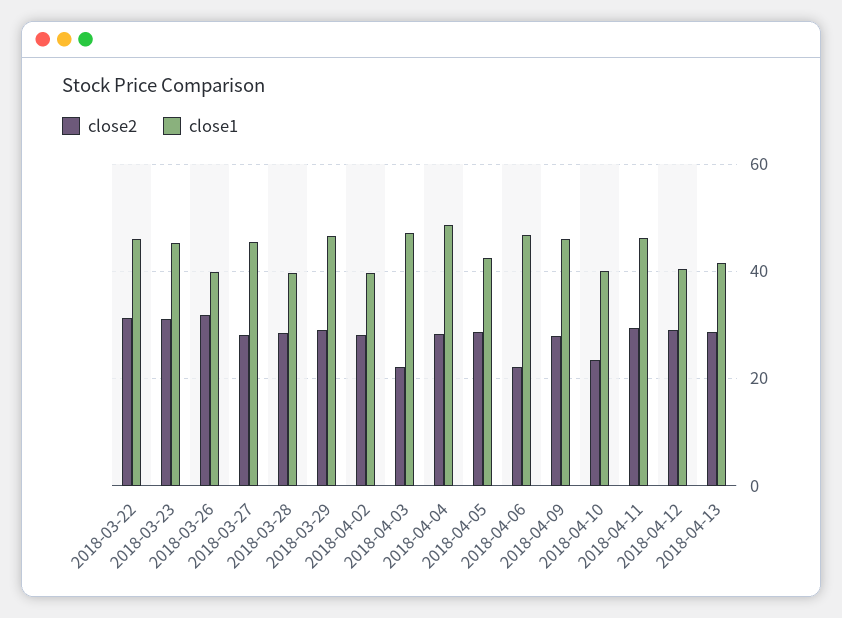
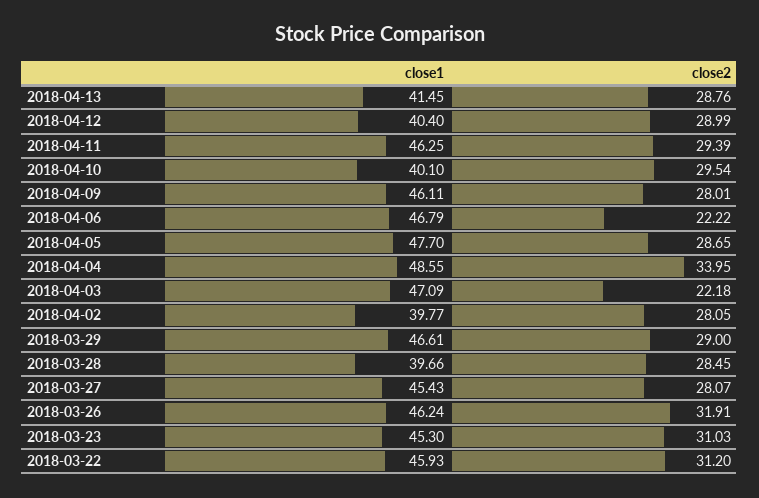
  {
    "close2": {
      "2018-03-22": 31.2,
      "2018-03-23": 31.03,
      "2018-03-26": 31.91,
      "2018-03-27": 28.07,
      "2018-03-28": 28.45,
      "2018-03-29": 29,
      "2018-04-02": 28.05,
      "2018-04-03": 22.18,
-     "2018-04-04": 28,
+     "2018-04-04": 33.95,
      "2018-04-05": 28.65,
      "2018-04-06": 22.22,
      "2018-04-09": 28.01,
-     "2018-04-10": 24,
+     "2018-04-10": 29.54,
      "2018-04-11": 29.39,
      "2018-04-12": 28.99,
      "2018-04-13": 28.76
    },
    "close1": {
      "2018-03-22": 45.93,
      "2018-03-23": 45.3,
-     "2018-03-26": 40,
+     "2018-03-26": 46.24,
      "2018-03-27": 45.43,
      "2018-03-28": 39.66,
      "2018-03-29": 46.61,
      "2018-04-02": 39.77,
      "2018-04-03": 47.09,
      "2018-04-04": 48.55,
-     "2018-04-05": 42,
+     "2018-04-05": 47.7,
      "2018-04-06": 46.79,
      "2018-04-09": 46.11,
      "2018-04-10": 40.1,
      "2018-04-11": 46.25,
      "2018-04-12": 40.4,
      "2018-04-13": 41.45
    }
  }

